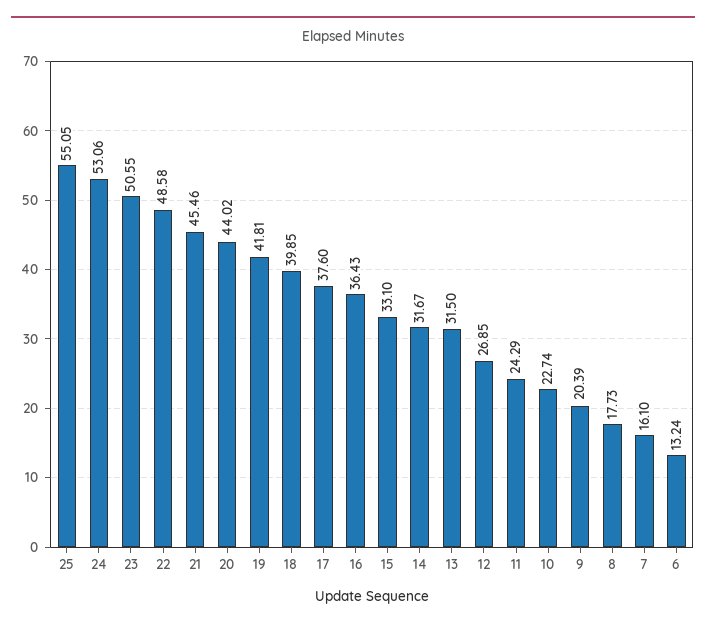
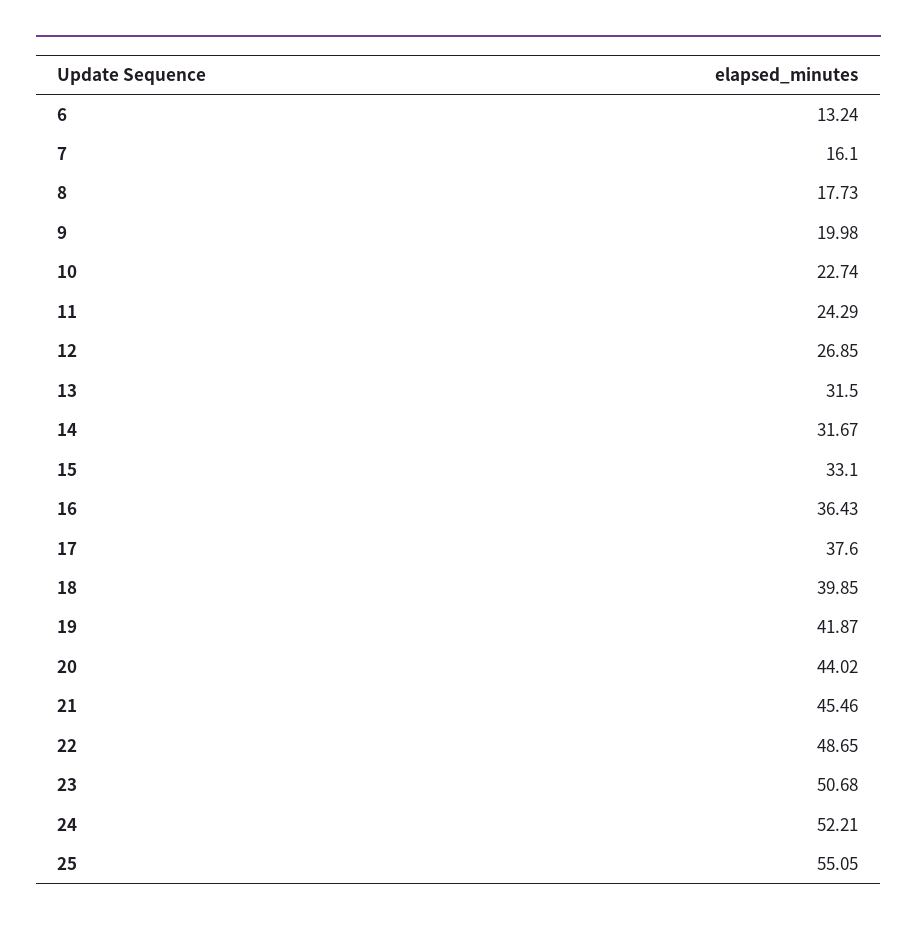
  {
    "25": 55.05,
-   "24": 53.06,
+   "24": 52.21,
-   "23": 50.55,
+   "23": 50.68,
-   "22": 48.58,
+   "22": 48.65,
    "21": 45.46,
    "20": 44.02,
-   "19": 41.81,
+   "19": 41.87,
    "18": 39.85,
    "17": 37.6,
    "16": 36.43,
    "15": 33.1,
    "14": 31.67,
    "13": 31.5,
    "12": 26.85,
    "11": 24.29,
    "10": 22.74,
-   "9": 20.39,
+   "9": 19.98,
    "8": 17.73,
    "7": 16.1,
    "6": 13.24
  }

